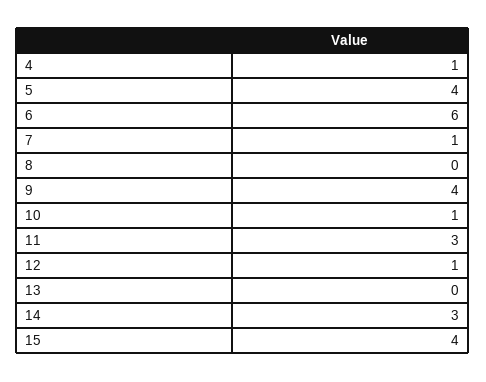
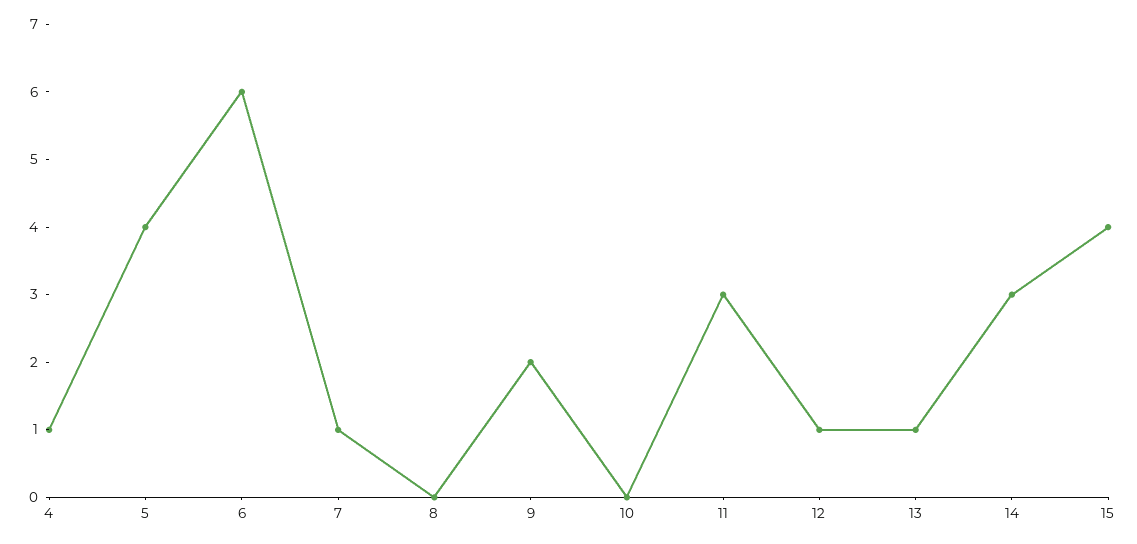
  {
    "4": 1,
    "5": 4,
    "6": 6,
    "7": 1,
    "8": 0,
-   "9": 4,
+   "9": 2,
-   "10": 1,
+   "10": 0,
    "11": 3,
    "12": 1,
-   "13": 0,
+   "13": 1,
    "14": 3,
    "15": 4
  }

